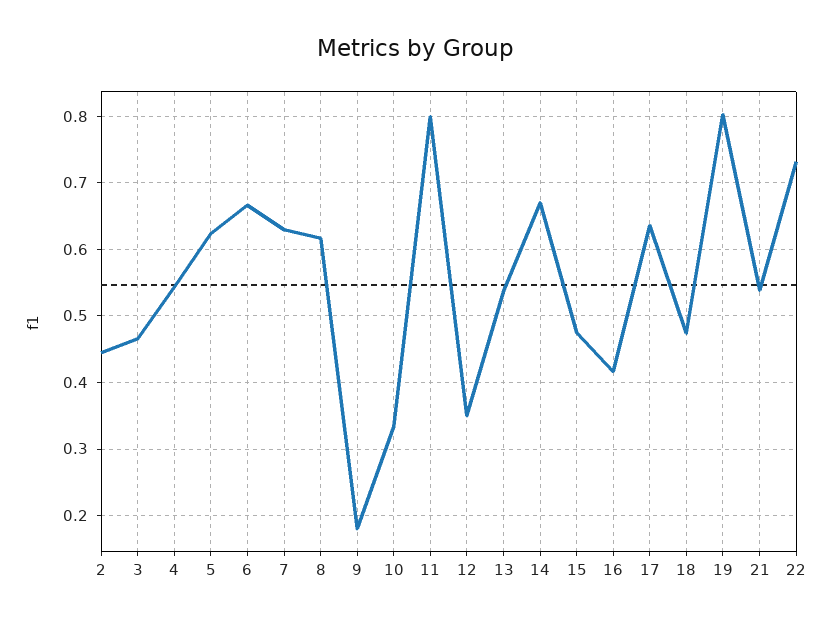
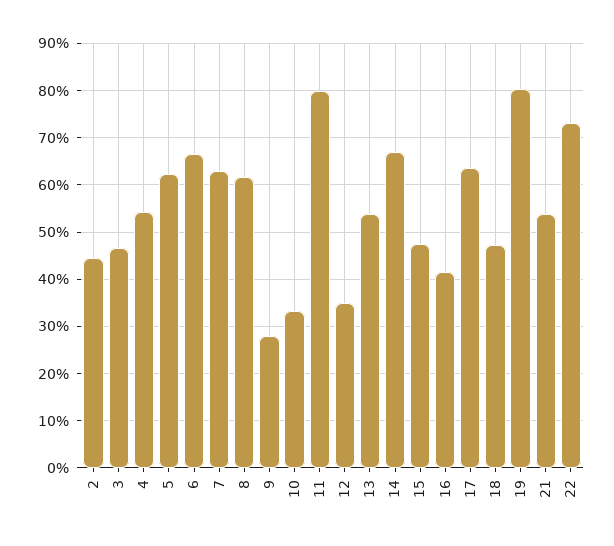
  {
    "2": 0.44,
    "3": 0.47,
    "4": 0.54,
    "5": 0.62,
    "6": 0.67,
    "7": 0.63,
    "8": 0.62,
-   "9": 0.18,
+   "9": 0.28,
    "10": 0.33,
    "11": 0.8,
    "12": 0.35,
    "13": 0.54,
    "14": 0.67,
    "15": 0.47,
    "16": 0.42,
    "17": 0.64,
    "18": 0.47,
    "19": 0.8,
    "21": 0.54,
    "22": 0.73
  }

